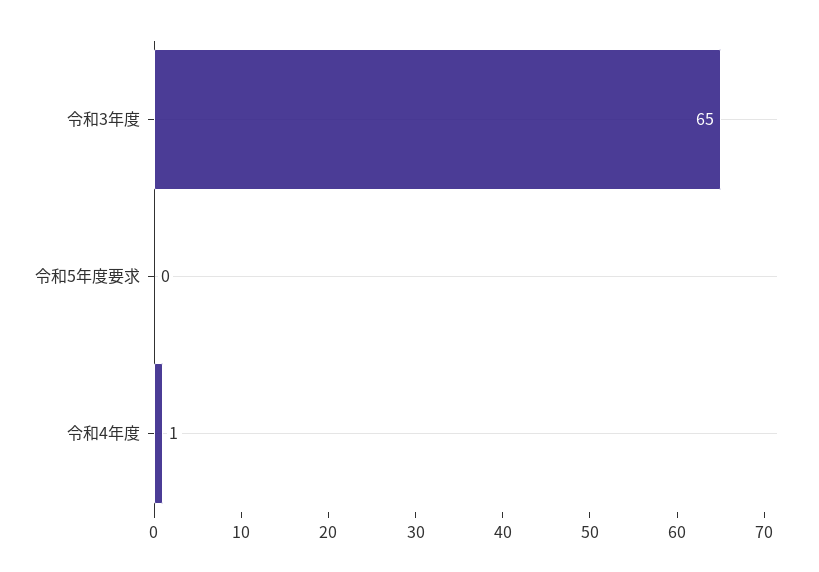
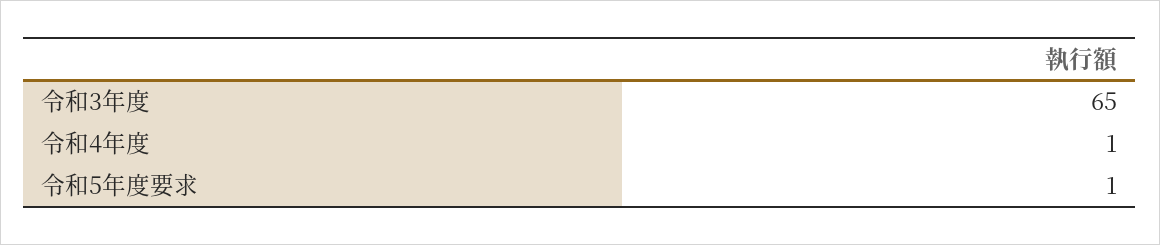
  {
    "令和3年度": 65,
-   "令和5年度要求": 0,
+   "令和5年度要求": 1,
    "令和4年度": 1
  }

